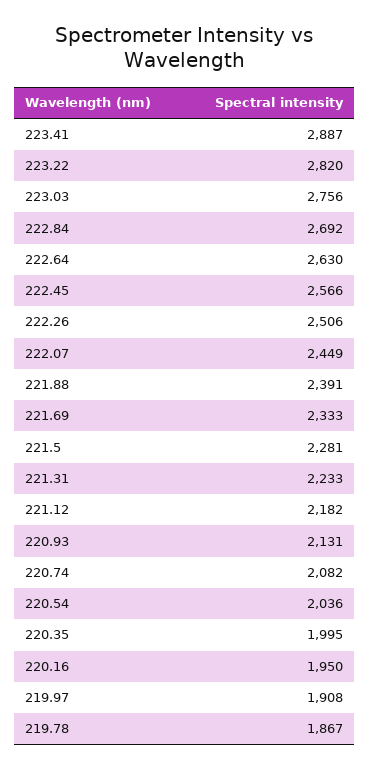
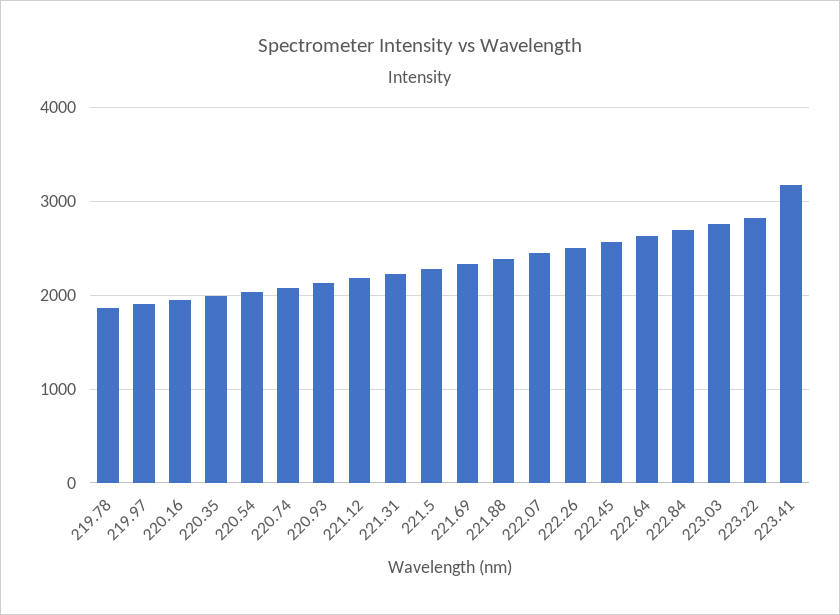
  {
-   "223.41": 2887,
+   "223.41": 3200,
    "223.22": 2820,
    "223.03": 2756,
    "222.84": 2692,
    "222.64": 2630,
    "222.45": 2566,
    "222.26": 2506,
    "222.07": 2449,
    "221.88": 2391,
    "221.69": 2333,
    "221.5": 2281,
    "221.31": 2233,
    "221.12": 2182,
    "220.93": 2131,
    "220.74": 2082,
    "220.54": 2036,
    "220.35": 1995,
    "220.16": 1950,
    "219.97": 1908,
    "219.78": 1867
  }

